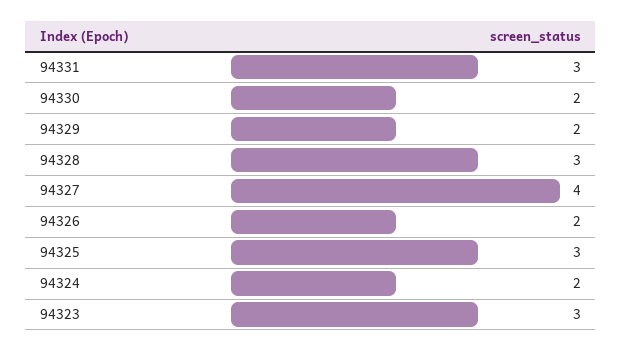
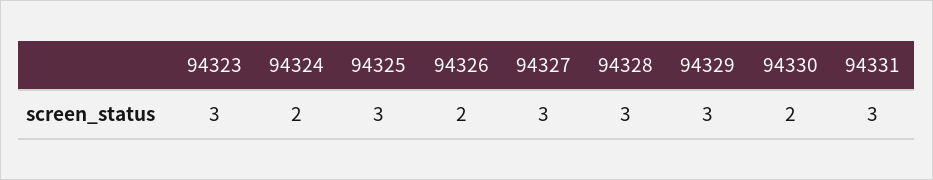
  {
    "94331": 3,
    "94330": 2,
-   "94329": 2,
+   "94329": 3,
    "94328": 3,
-   "94327": 4,
+   "94327": 3,
    "94326": 2,
    "94325": 3,
    "94324": 2,
    "94323": 3
  }

